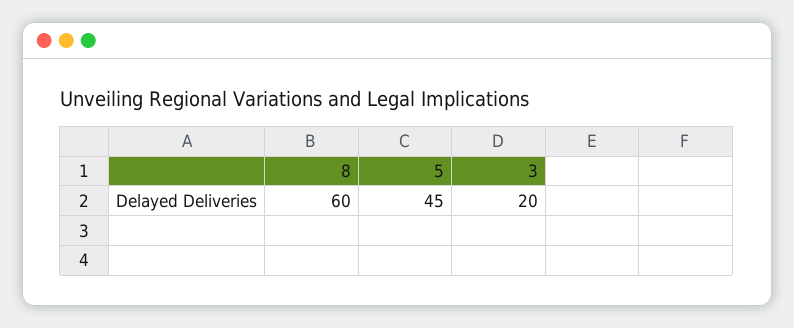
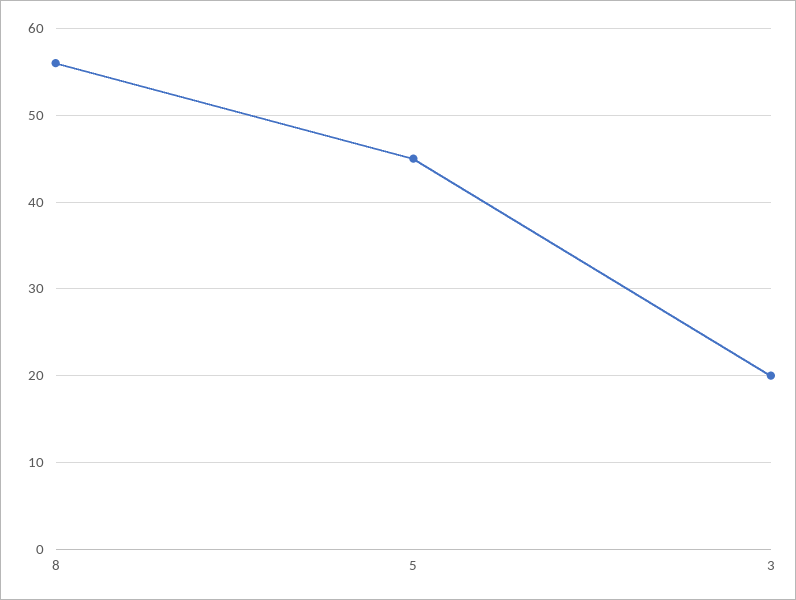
  {
-   "8": 60,
+   "8": 56,
    "5": 45,
    "3": 20
  }

